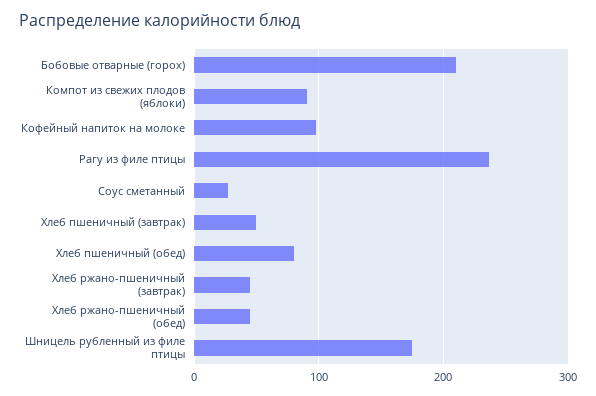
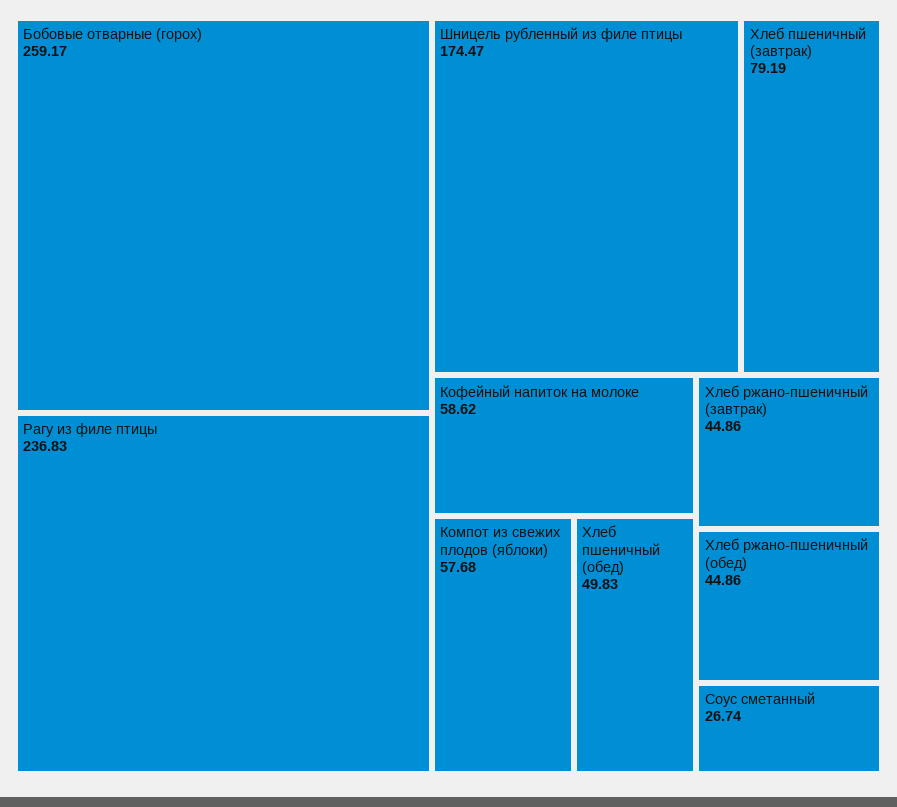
  {
-   "Бобовые отварные (горох)": 210,
+   "Бобовые отварные (горох)": 259.17,
-   "Компот из свежих плодов (яблоки)": 90,
+   "Компот из свежих плодов (яблоки)": 57.68,
-   "Кофейный напиток на молоке": 100,
+   "Кофейный напиток на молоке": 58.62,
    "Рагу из филе птицы": 236.83,
    "Соус сметанный": 26.74,
-   "Хлеб пшеничный (завтрак)": 50,
+   "Хлеб пшеничный (завтрак)": 79.19,
-   "Хлеб пшеничный (обед)": 80,
+   "Хлеб пшеничный (обед)": 49.83,
    "Хлеб ржано-пшеничный (завтрак)": 44.86,
    "Хлеб ржано-пшеничный (обед)": 44.86,
    "Шницель рубленный из филе птицы": 174.47
  }

